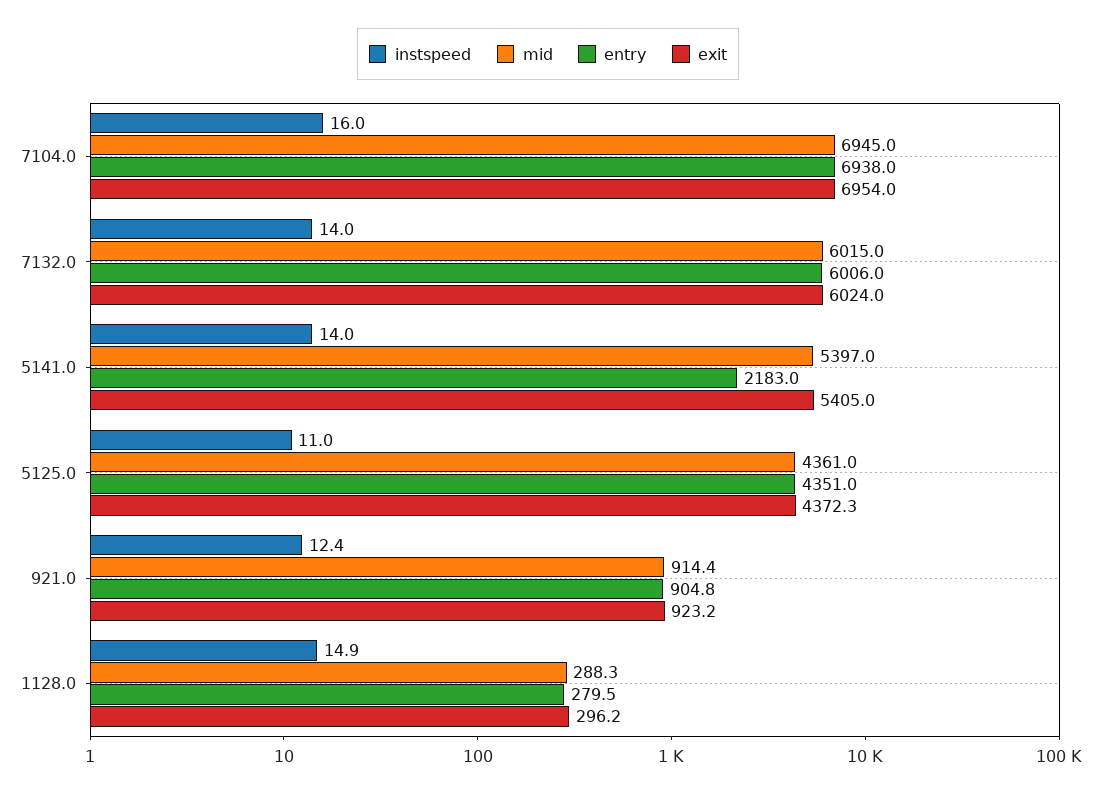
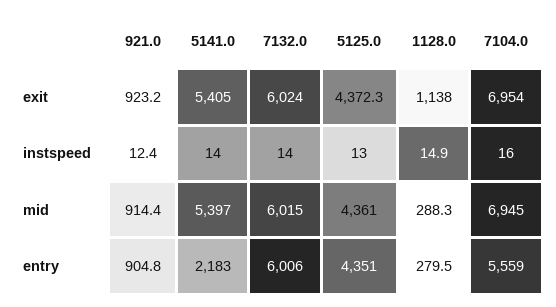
  {
    "instspeed": {
      "7104.0": 16,
      "7132.0": 14,
      "5141.0": 14,
-     "5125.0": 11,
+     "5125.0": 13,
      "921.0": 12.4,
      "1128.0": 14.9
    },
    "mid": {
      "7104.0": 6945,
      "7132.0": 6015,
      "5141.0": 5397,
      "5125.0": 4361,
      "921.0": 914.4,
      "1128.0": 288.3
    },
    "entry": {
-     "7104.0": 6938,
+     "7104.0": 5559,
      "7132.0": 6006,
      "5141.0": 2183,
      "5125.0": 4351,
      "921.0": 904.8,
      "1128.0": 279.5
    },
    "exit": {
      "7104.0": 6954,
      "7132.0": 6024,
      "5141.0": 5405,
      "5125.0": 4372.3,
      "921.0": 923.2,
-     "1128.0": 296.2
+     "1128.0": 1138
    }
  }

